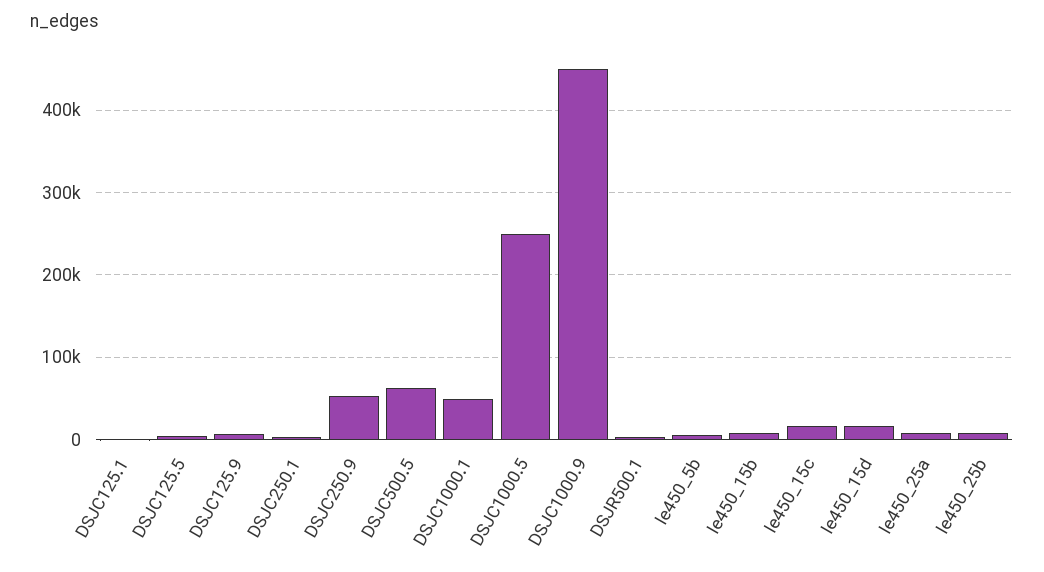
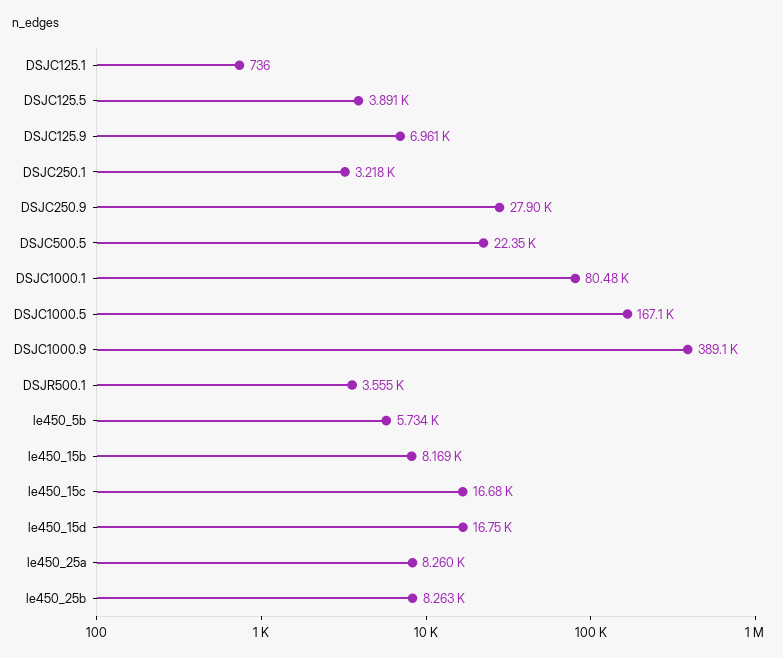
  {
    "DSJC125.1": 736,
    "DSJC125.5": 3891,
    "DSJC125.9": 6961,
    "DSJC250.1": 3218,
-   "DSJC250.9": 50000,
+   "DSJC250.9": 27900,
-   "DSJC500.5": 60000,
+   "DSJC500.5": 22350,
-   "DSJC1000.1": 50000,
+   "DSJC1000.1": 80480,
-   "DSJC1000.5": 250000,
+   "DSJC1000.5": 167100,
-   "DSJC1000.9": 450000,
+   "DSJC1000.9": 389100,
    "DSJR500.1": 3555,
    "le450_5b": 5734,
    "le450_15b": 8169,
    "le450_15c": 16680,
    "le450_15d": 16750,
    "le450_25a": 8260,
    "le450_25b": 8263
  }

